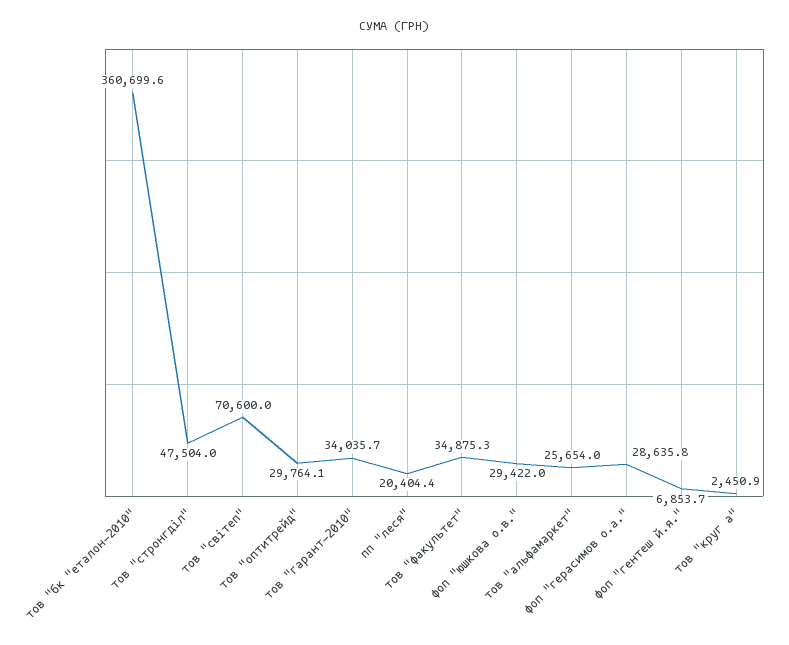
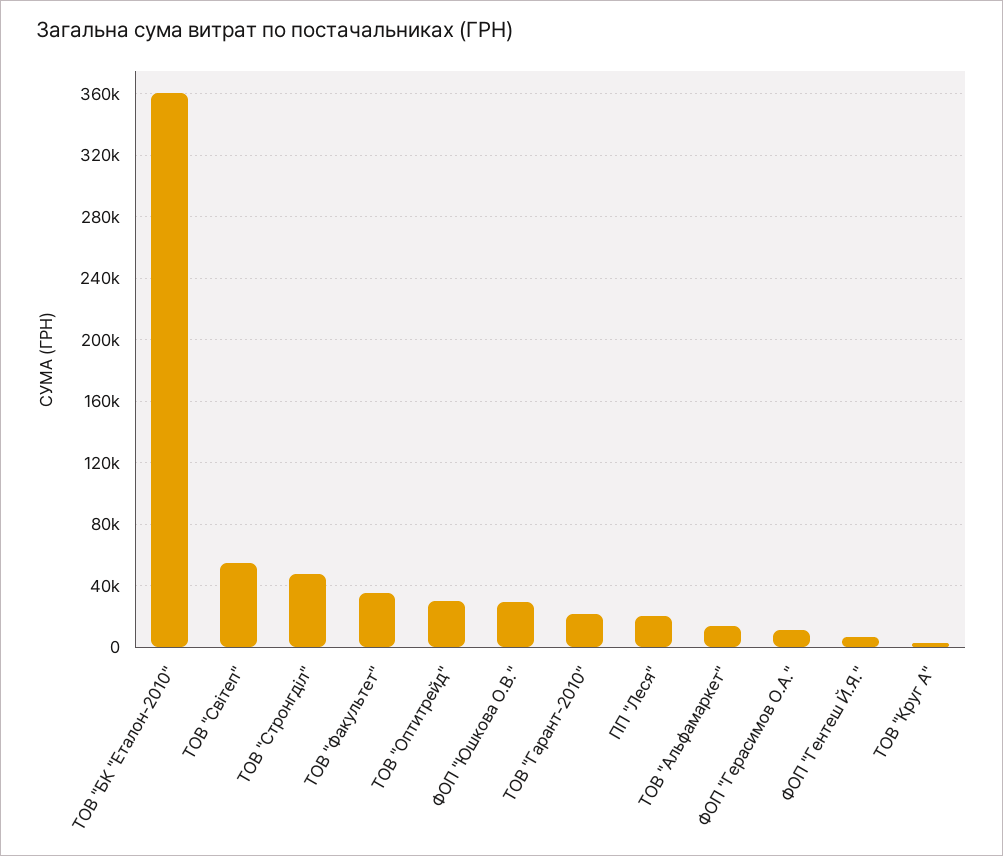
  {
    "тов \"бк \"еталон-2010\"": 360699.6,
    "тов \"стронгділ\"": 47504,
-   "тов \"світеп\"": 70600,
+   "тов \"світеп\"": 55000,
    "тов \"оптитрейд\"": 29764.1,
-   "тов \"гарант-2010\"": 34035.7,
+   "тов \"гарант-2010\"": 20000,
    "пп \"леся\"": 20404.4,
    "тов \"факультет\"": 34875.3,
    "фоп \"юшкова о.в.\"": 29422,
-   "тов \"альфамаркет\"": 25654,
+   "тов \"альфамаркет\"": 15000,
-   "фоп \"герасимов о.а.\"": 28635.8,
+   "фоп \"герасимов о.а.\"": 10000,
    "фоп \"гентеш й.я.\"": 6853.7,
    "тов \"круг а\"": 2450.9
  }

